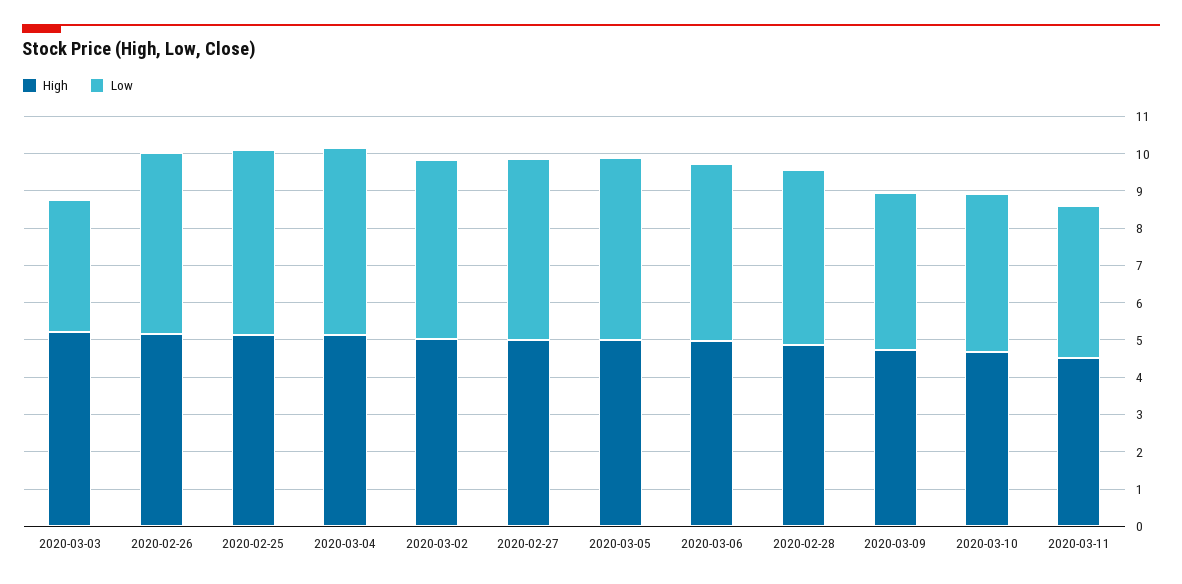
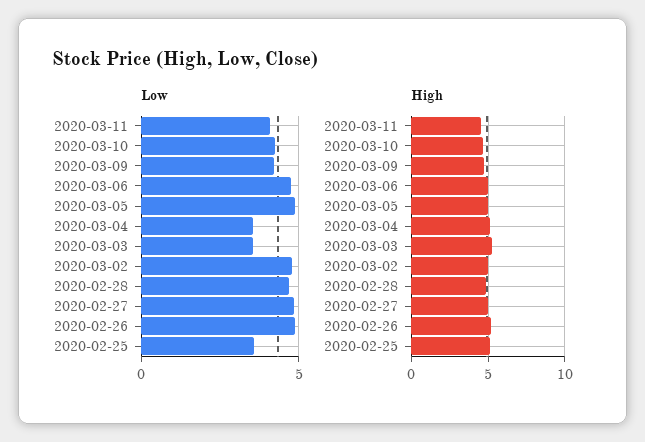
  {
    "High": {
      "2020-03-03": 5.25,
      "2020-02-26": 5.25,
      "2020-02-25": 5.25,
      "2020-03-04": 5.25,
      "2020-03-02": 5,
      "2020-02-27": 5,
      "2020-03-05": 5,
      "2020-03-06": 5,
      "2020-02-28": 4.75,
      "2020-03-09": 4.75,
      "2020-03-10": 4.75,
      "2020-03-11": 4.5
    },
    "Low": {
      "2020-03-03": 3.5,
      "2020-02-26": 4.75,
-     "2020-02-25": 5,
+     "2020-02-25": 3.5,
-     "2020-03-04": 5,
+     "2020-03-04": 3.5,
      "2020-03-02": 4.75,
      "2020-02-27": 4.75,
      "2020-03-05": 5,
      "2020-03-06": 4.75,
      "2020-02-28": 4.75,
      "2020-03-09": 4.25,
      "2020-03-10": 4.25,
      "2020-03-11": 4
    }
  }

